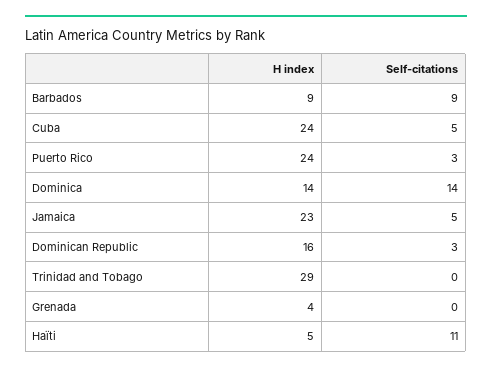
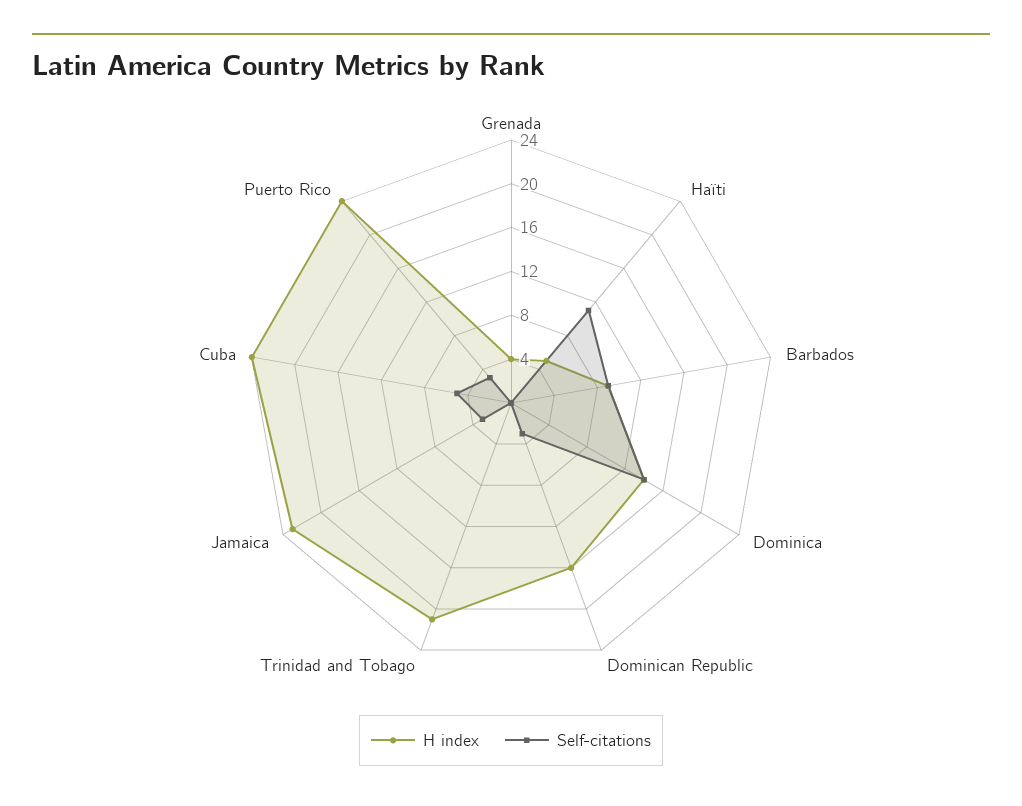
  {
    "H index": {
      "Barbados": 9,
      "Cuba": 24,
      "Puerto Rico": 24,
      "Dominica": 14,
      "Jamaica": 23,
      "Dominican Republic": 16,
-     "Trinidad and Tobago": 29,
+     "Trinidad and Tobago": 21,
      "Grenada": 4,
      "Haïti": 5
    },
    "Self-citations": {
      "Barbados": 9,
      "Cuba": 5,
      "Puerto Rico": 3,
      "Dominica": 14,
-     "Jamaica": 5,
+     "Jamaica": 3,
      "Dominican Republic": 3,
      "Trinidad and Tobago": 0,
      "Grenada": 0,
      "Haïti": 11
    }
  }

